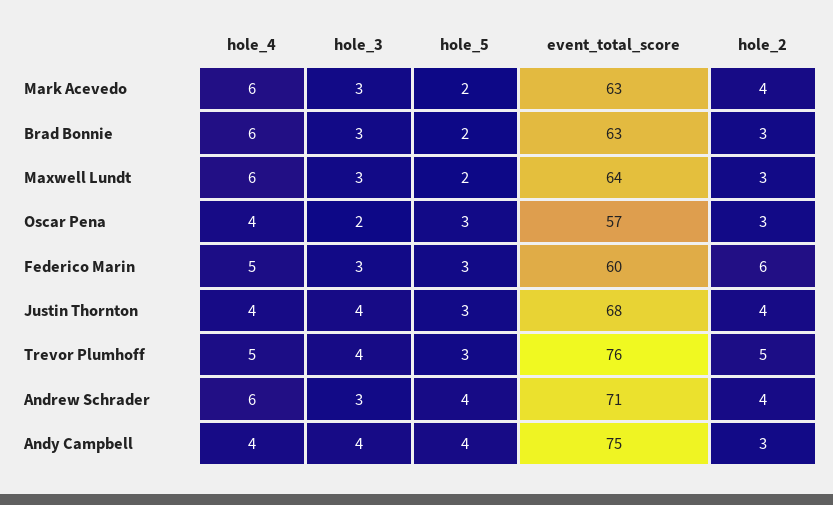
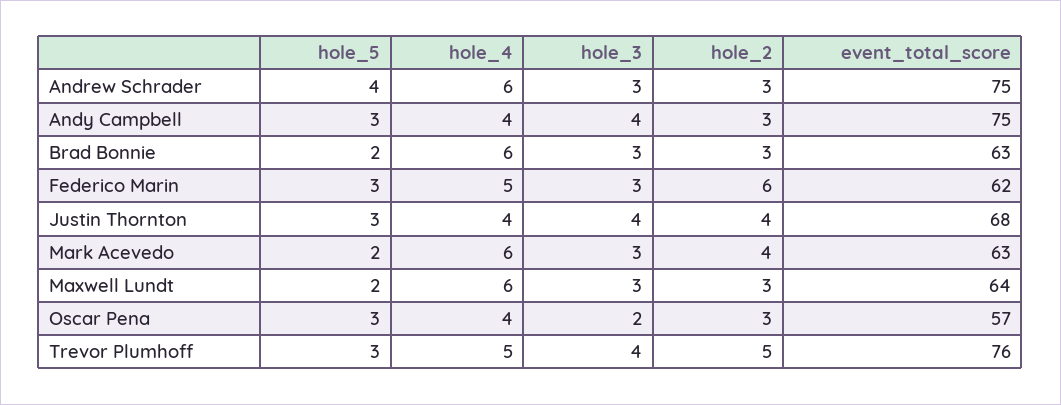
  {
    "hole_4": {
      "Mark Acevedo": 6,
      "Brad Bonnie": 6,
      "Maxwell Lundt": 6,
      "Oscar Pena": 4,
      "Federico Marin": 5,
      "Justin Thornton": 4,
      "Trevor Plumhoff": 5,
      "Andrew Schrader": 6,
      "Andy Campbell": 4
    },
    "hole_3": {
      "Mark Acevedo": 3,
      "Brad Bonnie": 3,
      "Maxwell Lundt": 3,
      "Oscar Pena": 2,
      "Federico Marin": 3,
      "Justin Thornton": 4,
      "Trevor Plumhoff": 4,
      "Andrew Schrader": 3,
      "Andy Campbell": 4
    },
    "hole_5": {
      "Mark Acevedo": 2,
      "Brad Bonnie": 2,
      "Maxwell Lundt": 2,
      "Oscar Pena": 3,
      "Federico Marin": 3,
      "Justin Thornton": 3,
      "Trevor Plumhoff": 3,
      "Andrew Schrader": 4,
-     "Andy Campbell": 4
+     "Andy Campbell": 3
    },
    "event_total_score": {
      "Mark Acevedo": 63,
      "Brad Bonnie": 63,
      "Maxwell Lundt": 64,
      "Oscar Pena": 57,
-     "Federico Marin": 60,
+     "Federico Marin": 62,
      "Justin Thornton": 68,
      "Trevor Plumhoff": 76,
-     "Andrew Schrader": 71,
+     "Andrew Schrader": 75,
      "Andy Campbell": 75
    },
    "hole_2": {
      "Mark Acevedo": 4,
      "Brad Bonnie": 3,
      "Maxwell Lundt": 3,
      "Oscar Pena": 3,
      "Federico Marin": 6,
      "Justin Thornton": 4,
      "Trevor Plumhoff": 5,
-     "Andrew Schrader": 4,
+     "Andrew Schrader": 3,
      "Andy Campbell": 3
    }
  }

